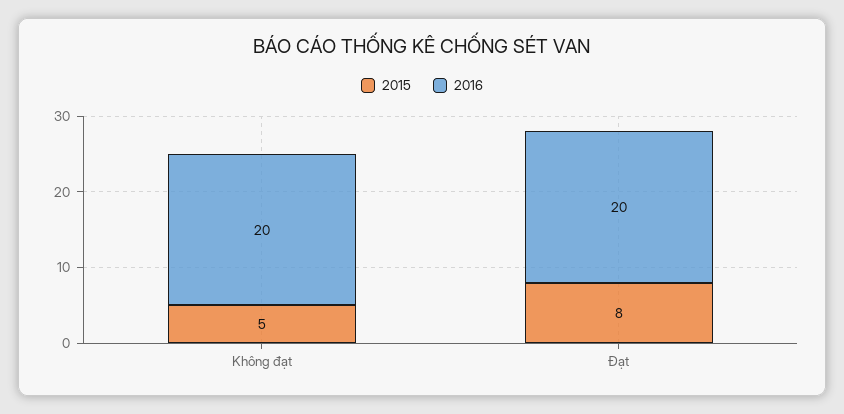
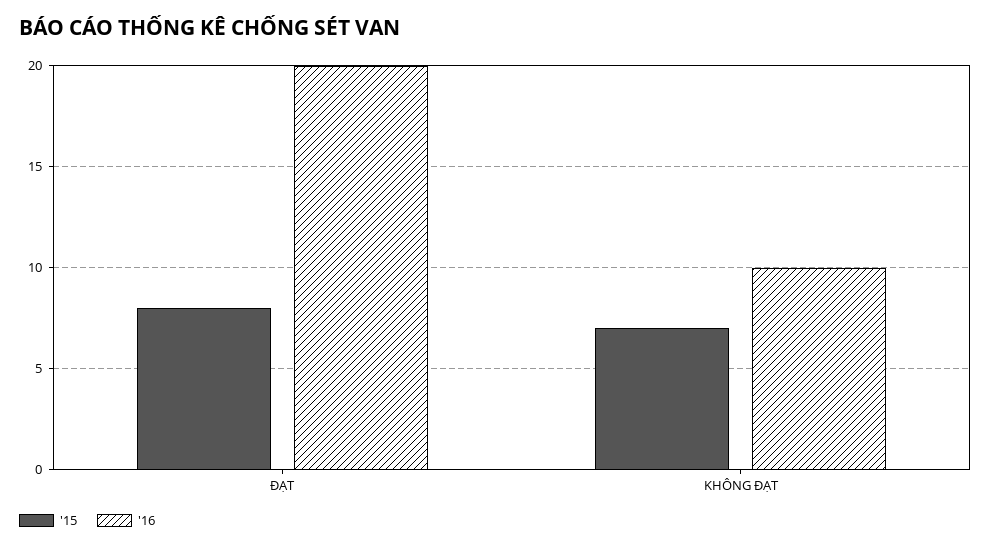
  {
    "2015": {
-     "Không đạt": 5,
+     "Không đạt": 7,
      "Đạt": 8
    },
    "2016": {
-     "Không đạt": 20,
+     "Không đạt": 10,
      "Đạt": 20
    }
  }

